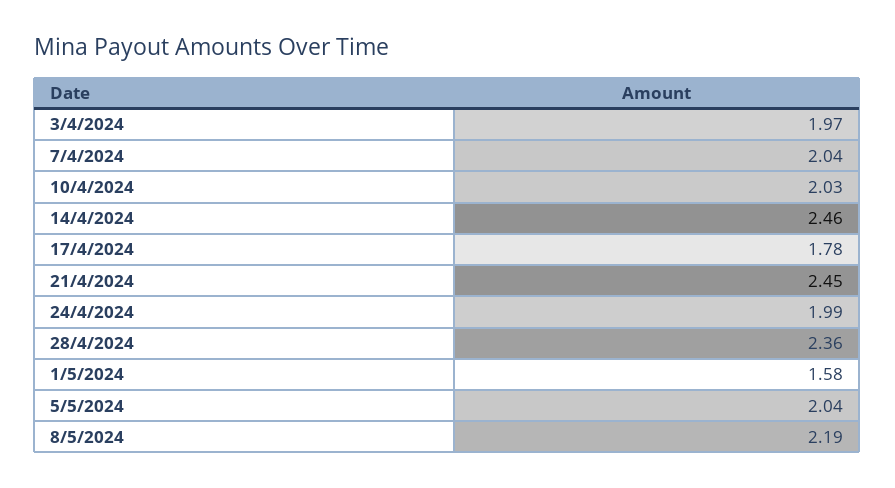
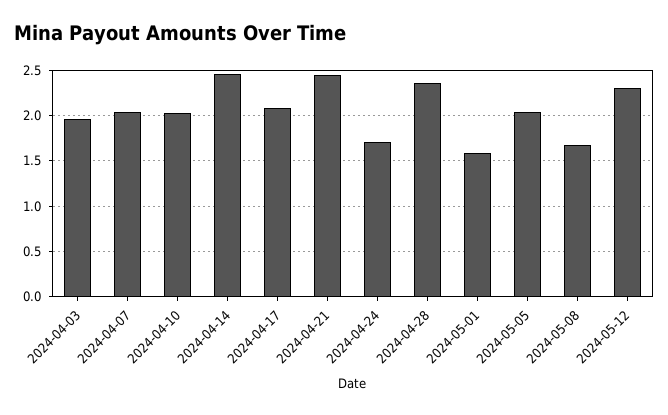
  {
    "3/4/2024": 1.97,
    "7/4/2024": 2.04,
    "10/4/2024": 2.03,
    "14/4/2024": 2.46,
-   "17/4/2024": 1.78,
+   "17/4/2024": 2.1,
    "21/4/2024": 2.45,
-   "24/4/2024": 1.99,
+   "24/4/2024": 1.7,
    "28/4/2024": 2.36,
    "1/5/2024": 1.58,
    "5/5/2024": 2.04,
-   "8/5/2024": 2.19
+   "8/5/2024": 1.7,
+   "2024-05-12": 2.3
  }

